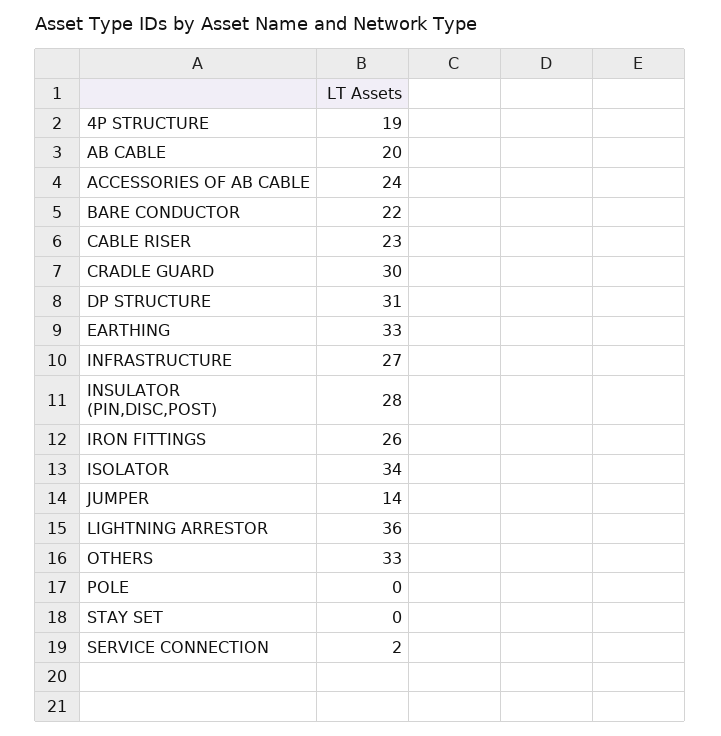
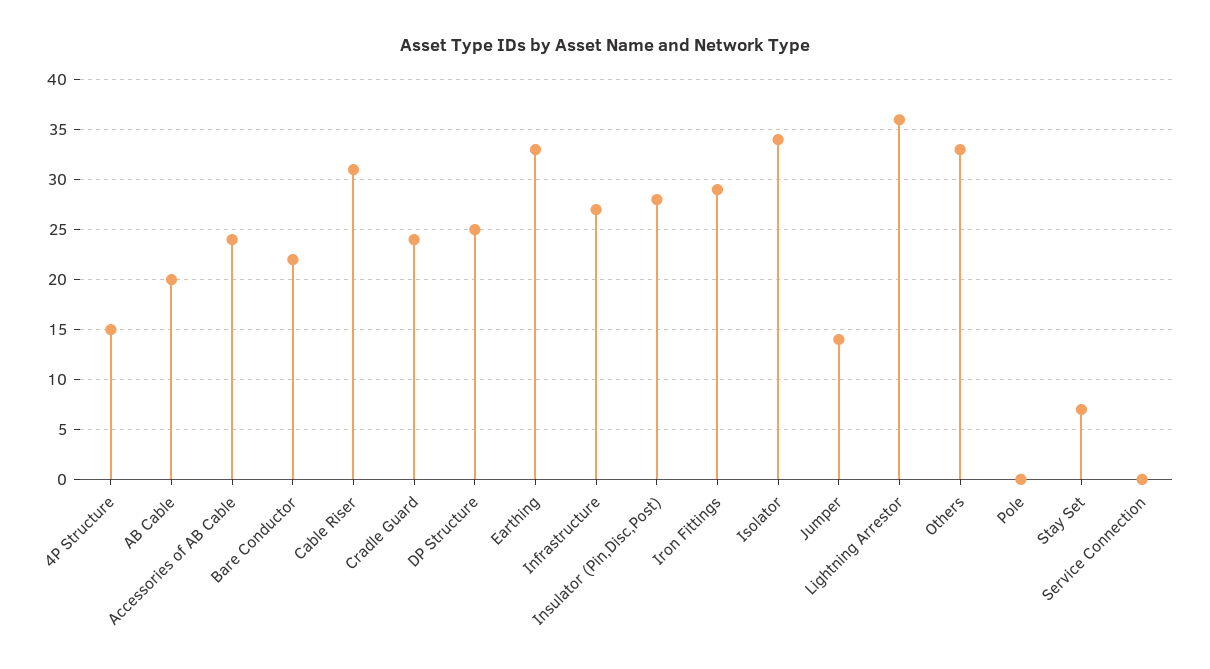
  {
-   "4P STRUCTURE": 19,
+   "4P STRUCTURE": 15,
    "AB CABLE": 20,
    "ACCESSORIES OF AB CABLE": 24,
    "BARE CONDUCTOR": 22,
-   "CABLE RISER": 23,
+   "CABLE RISER": 31,
-   "CRADLE GUARD": 30,
+   "CRADLE GUARD": 24,
-   "DP STRUCTURE": 31,
+   "DP STRUCTURE": 25,
    "EARTHING": 33,
    "INFRASTRUCTURE": 27,
    "INSULATOR (PIN,DISC,POST)": 28,
-   "IRON FITTINGS": 26,
+   "IRON FITTINGS": 29,
    "ISOLATOR": 34,
    "JUMPER": 14,
    "LIGHTNING ARRESTOR": 36,
    "OTHERS": 33,
    "POLE": 0,
-   "STAY SET": 0,
+   "STAY SET": 7,
-   "SERVICE CONNECTION": 2
+   "SERVICE CONNECTION": 0
  }

